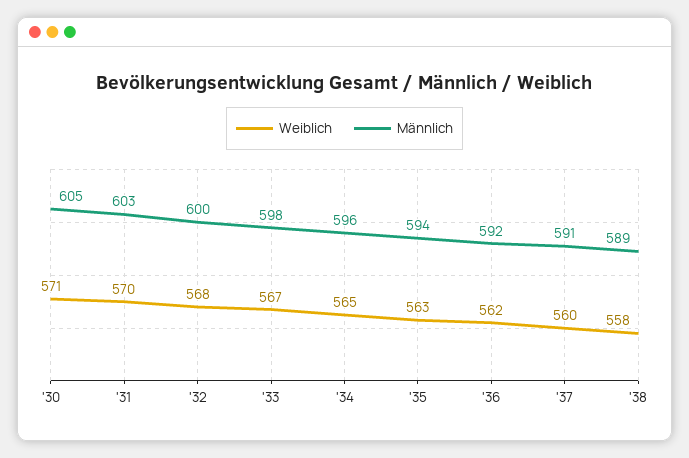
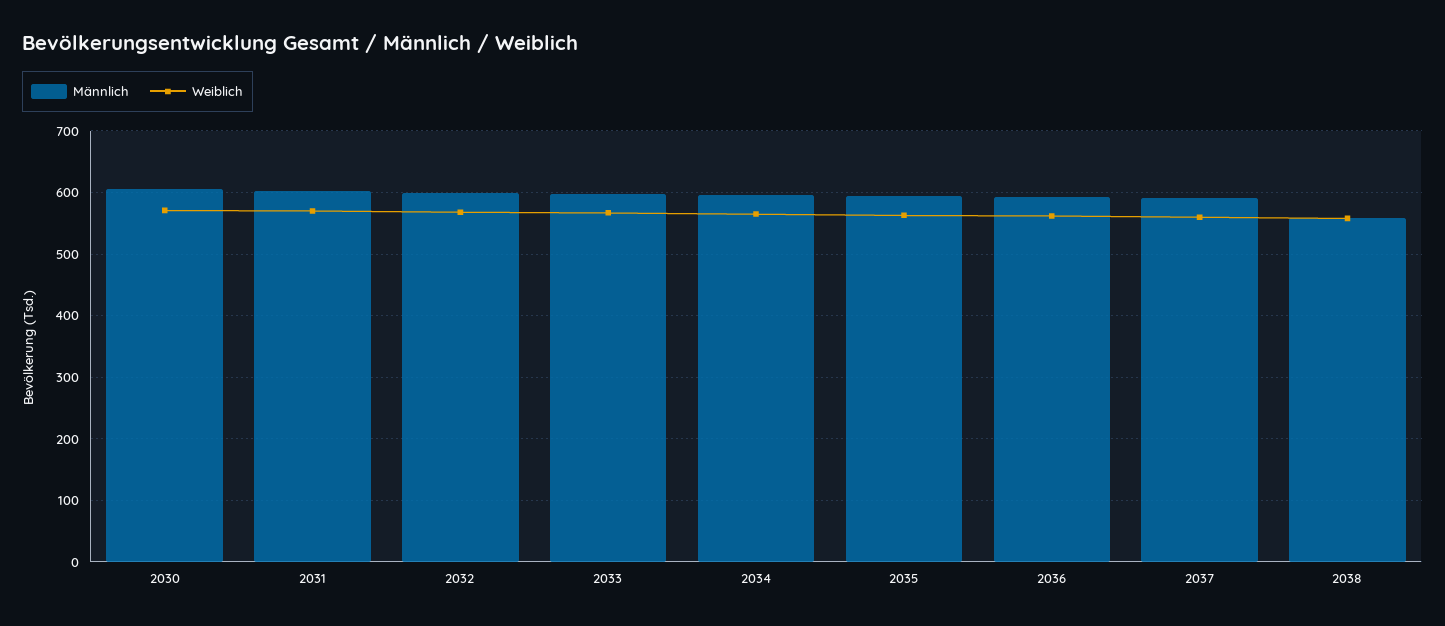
  {
    "Weiblich": {
      "'30": 571,
      "'31": 570,
      "'32": 568,
      "'33": 567,
      "'34": 565,
      "'35": 563,
      "'36": 562,
      "'37": 560,
      "'38": 558
    },
    "Männlich": {
      "'30": 605,
      "'31": 603,
      "'32": 600,
      "'33": 598,
      "'34": 596,
      "'35": 594,
      "'36": 592,
      "'37": 591,
-     "'38": 589
+     "'38": 560
    }
  }

